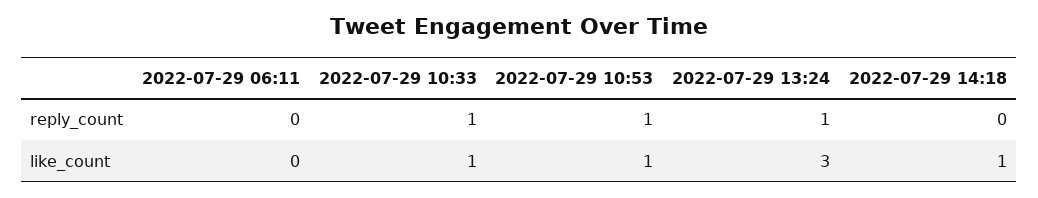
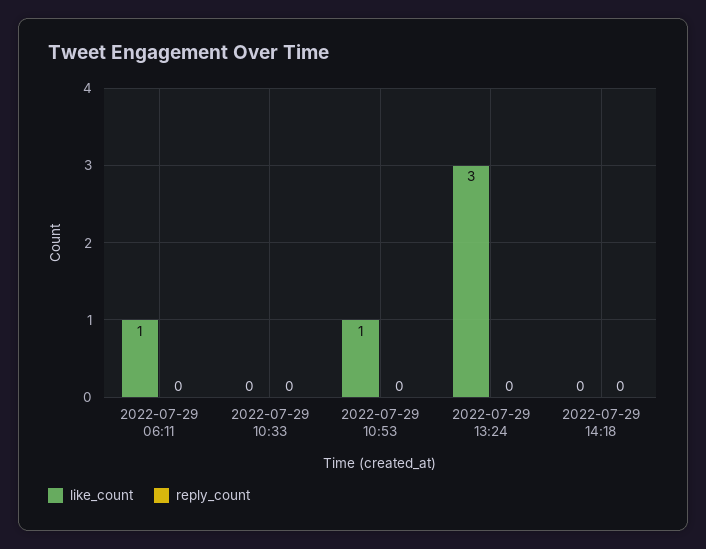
  {
    "reply_count": {
      "2022-07-29 06:11": 0,
-     "2022-07-29 10:33": 1,
+     "2022-07-29 10:33": 0,
-     "2022-07-29 10:53": 1,
+     "2022-07-29 10:53": 0,
-     "2022-07-29 13:24": 1,
+     "2022-07-29 13:24": 0,
      "2022-07-29 14:18": 0
    },
    "like_count": {
-     "2022-07-29 06:11": 0,
+     "2022-07-29 06:11": 1,
-     "2022-07-29 10:33": 1,
+     "2022-07-29 10:33": 0,
      "2022-07-29 10:53": 1,
      "2022-07-29 13:24": 3,
-     "2022-07-29 14:18": 1
+     "2022-07-29 14:18": 0
    }
  }

